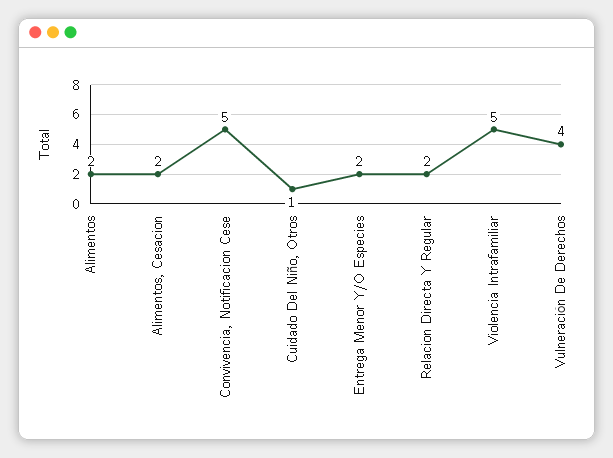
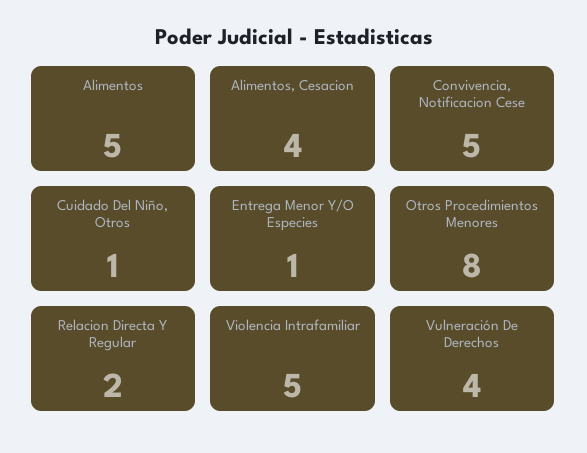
  {
-   "Alimentos": 2,
+   "Alimentos": 5,
-   "Alimentos, Cesacion": 2,
+   "Alimentos, Cesacion": 4,
    "Convivencia, Notificacion Cese": 5,
    "Cuidado Del Niño, Otros": 1,
-   "Entrega Menor Y/O Especies": 2,
+   "Entrega Menor Y/O Especies": 1,
    "Relacion Directa Y Regular": 2,
    "Violencia Intrafamiliar": 5,
-   "Vulneración De Derechos": 4
+   "Vulneración De Derechos": 4,
+   "Otros Procedimientos Menores": 8
  }

